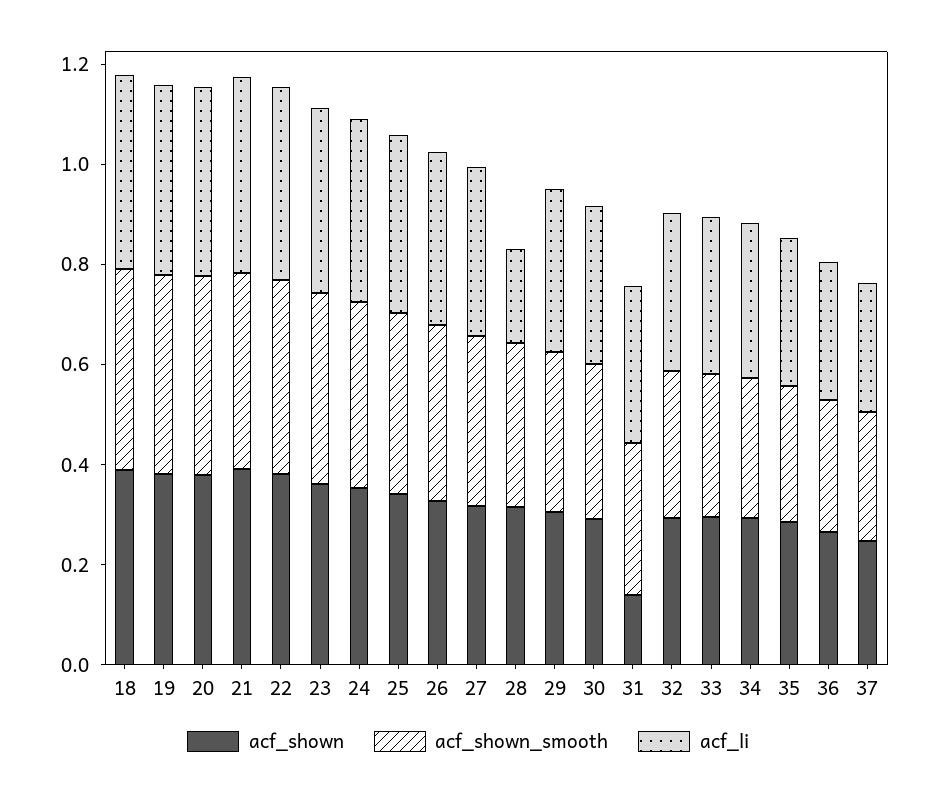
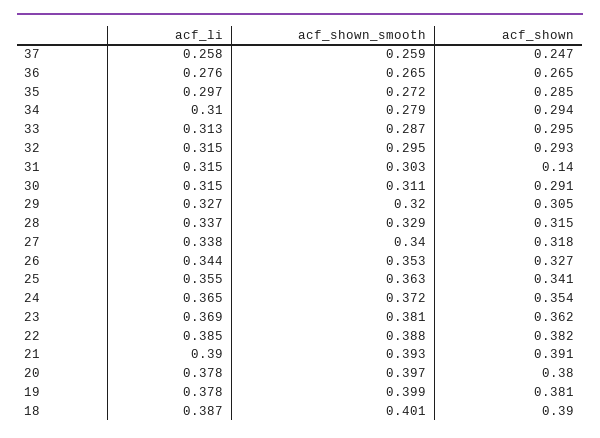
  {
    "acf_shown": {
      "18": 0.39,
      "19": 0.381,
      "20": 0.38,
      "21": 0.391,
      "22": 0.382,
      "23": 0.362,
      "24": 0.354,
      "25": 0.341,
      "26": 0.327,
      "27": 0.318,
      "28": 0.315,
      "29": 0.305,
      "30": 0.291,
      "31": 0.14,
      "32": 0.293,
      "33": 0.295,
      "34": 0.294,
      "35": 0.285,
      "36": 0.265,
      "37": 0.247
    },
    "acf_shown_smooth": {
      "18": 0.401,
      "19": 0.399,
      "20": 0.397,
      "21": 0.393,
      "22": 0.388,
      "23": 0.381,
      "24": 0.372,
      "25": 0.363,
      "26": 0.353,
      "27": 0.34,
      "28": 0.329,
      "29": 0.32,
      "30": 0.311,
      "31": 0.303,
      "32": 0.295,
      "33": 0.287,
      "34": 0.279,
      "35": 0.272,
      "36": 0.265,
      "37": 0.259
    },
    "acf_li": {
      "18": 0.387,
      "19": 0.378,
      "20": 0.378,
      "21": 0.39,
      "22": 0.385,
      "23": 0.369,
      "24": 0.365,
      "25": 0.355,
      "26": 0.344,
      "27": 0.338,
-     "28": 0.2,
+     "28": 0.337,
      "29": 0.327,
      "30": 0.315,
      "31": 0.315,
      "32": 0.315,
      "33": 0.313,
      "34": 0.31,
      "35": 0.297,
      "36": 0.276,
      "37": 0.258
    }
  }

